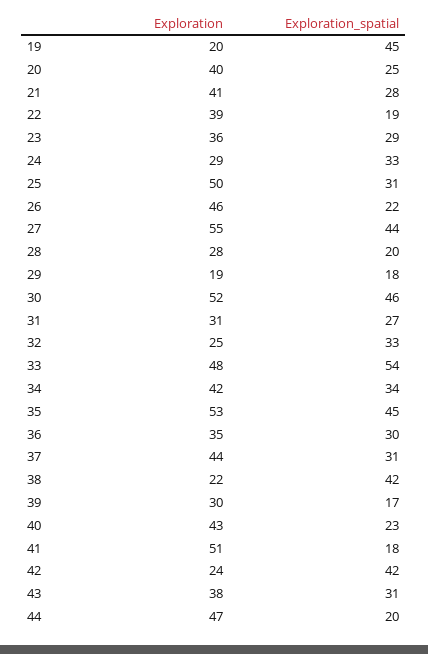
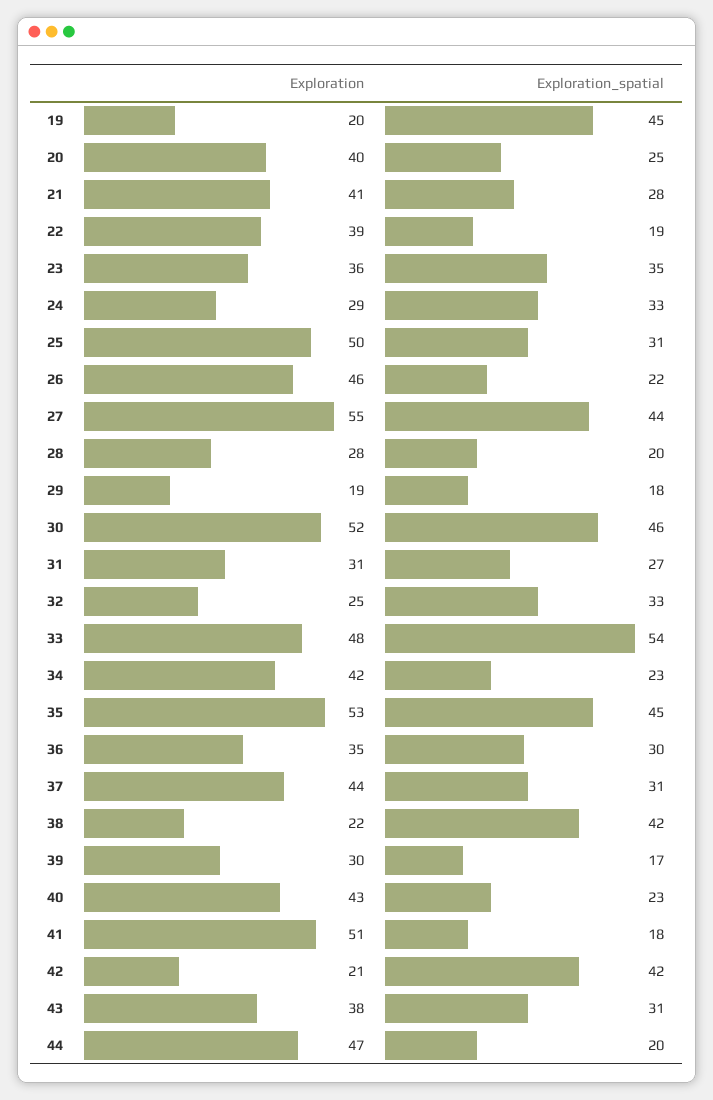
  {
    "Exploration": {
      "19": 20,
      "20": 40,
      "21": 41,
      "22": 39,
      "23": 36,
      "24": 29,
      "25": 50,
      "26": 46,
      "27": 55,
      "28": 28,
      "29": 19,
      "30": 52,
      "31": 31,
      "32": 25,
      "33": 48,
      "34": 42,
      "35": 53,
      "36": 35,
      "37": 44,
      "38": 22,
      "39": 30,
      "40": 43,
      "41": 51,
-     "42": 24,
+     "42": 21,
      "43": 38,
      "44": 47
    },
    "Exploration_spatial": {
      "19": 45,
      "20": 25,
      "21": 28,
      "22": 19,
-     "23": 29,
+     "23": 35,
      "24": 33,
      "25": 31,
      "26": 22,
      "27": 44,
      "28": 20,
      "29": 18,
      "30": 46,
      "31": 27,
      "32": 33,
      "33": 54,
-     "34": 34,
+     "34": 23,
      "35": 45,
      "36": 30,
      "37": 31,
      "38": 42,
      "39": 17,
      "40": 23,
      "41": 18,
      "42": 42,
      "43": 31,
      "44": 20
    }
  }

